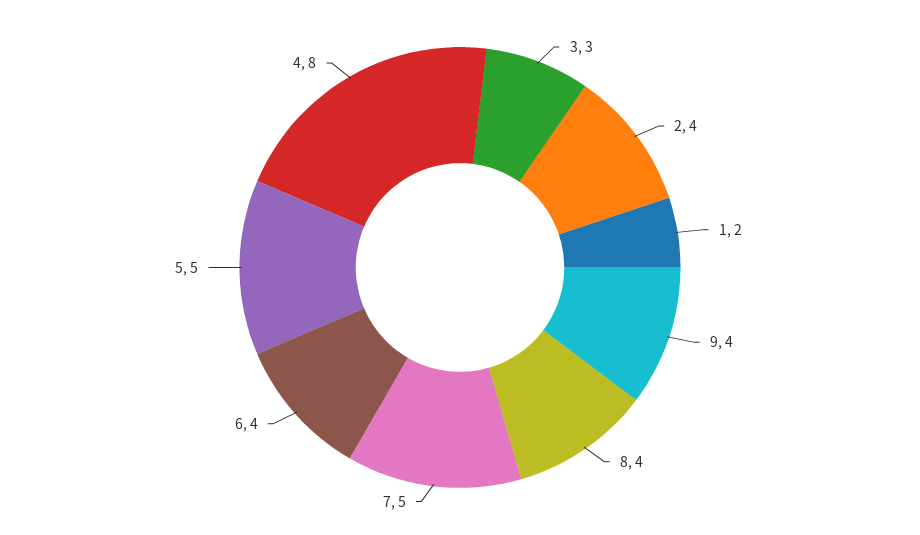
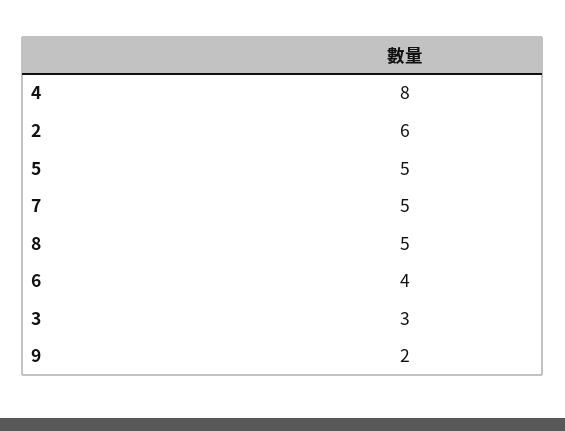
  {
    "3": 3,
-   "2": 4,
+   "2": 6,
-   "1": 2,
-   "9": 4,
+   "9": 2,
-   "8": 4,
+   "8": 5,
    "7": 5,
    "6": 4,
    "5": 5,
    "4": 8
  }

